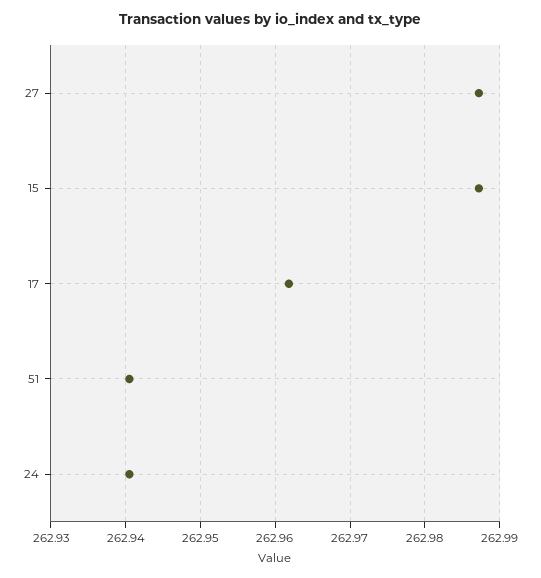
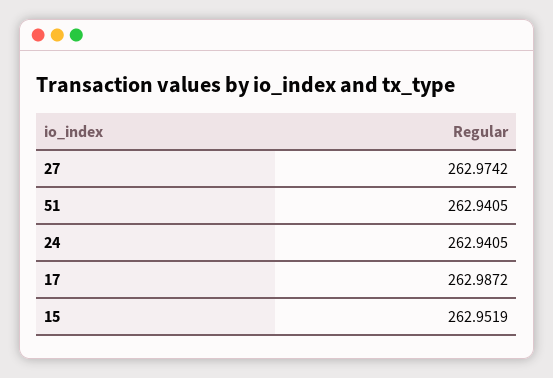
  {
-   "27": 262.987,
+   "27": 262.9742,
-   "15": 262.987,
+   "15": 262.9519,
-   "17": 262.962,
+   "17": 262.9872,
    "51": 262.9405,
    "24": 262.9405
  }

